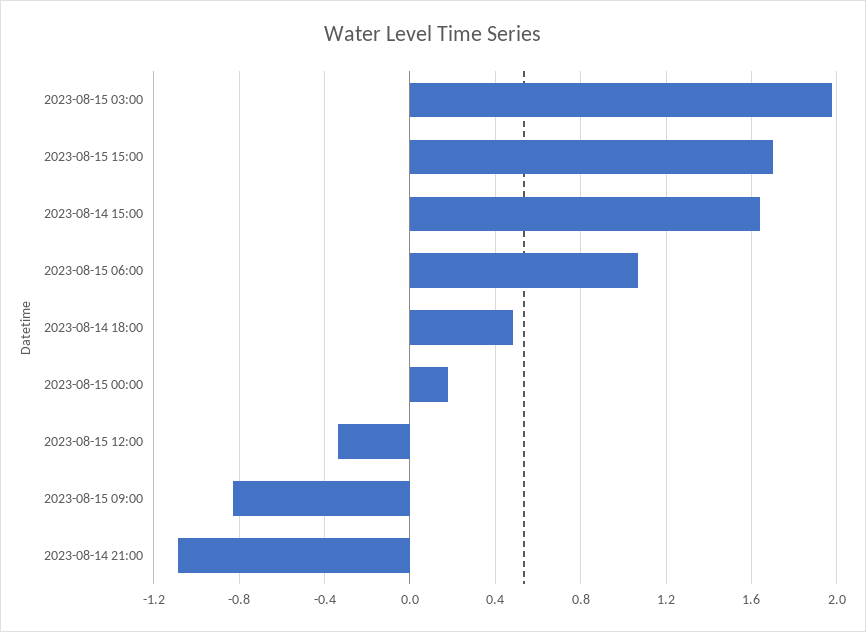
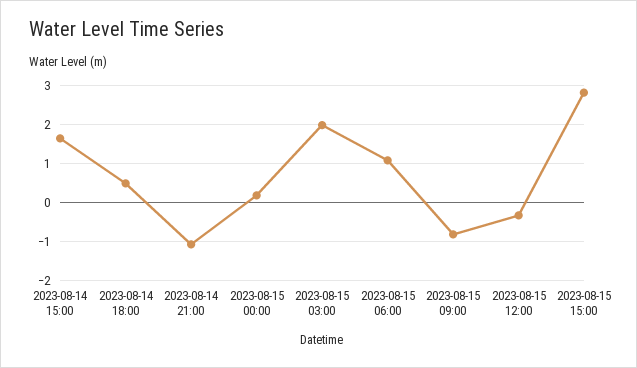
  {
    "2023-08-15 03:00": 2,
-   "2023-08-15 15:00": 1.7,
+   "2023-08-15 15:00": 2.8,
    "2023-08-14 15:00": 1.65,
    "2023-08-15 06:00": 1.05,
    "2023-08-14 18:00": 0.5,
    "2023-08-15 00:00": 0.2,
    "2023-08-15 12:00": -0.35,
    "2023-08-15 09:00": -0.85,
    "2023-08-14 21:00": -1.1
  }

